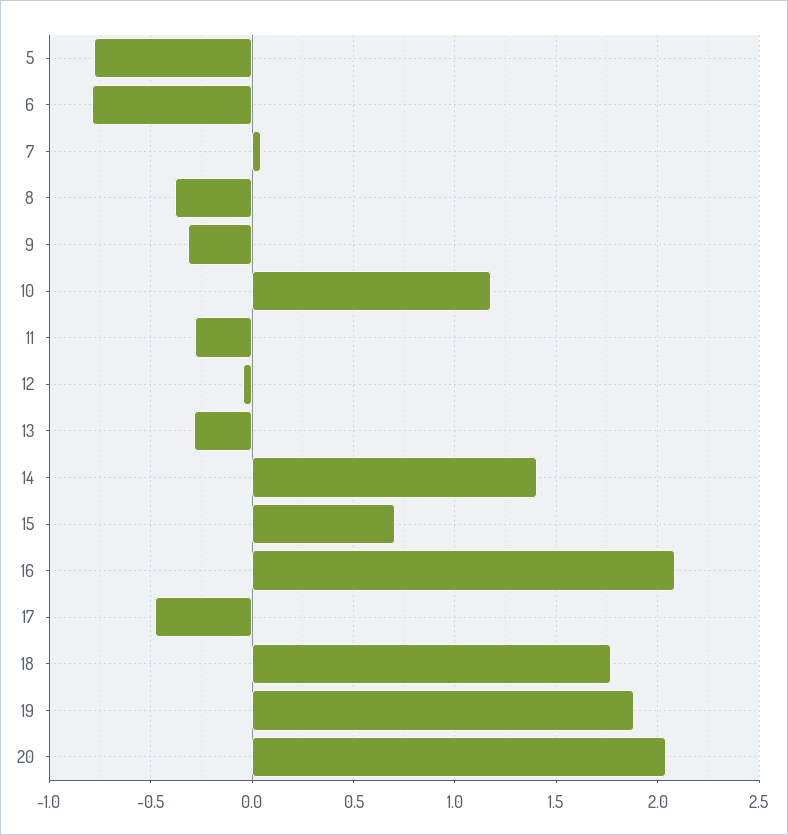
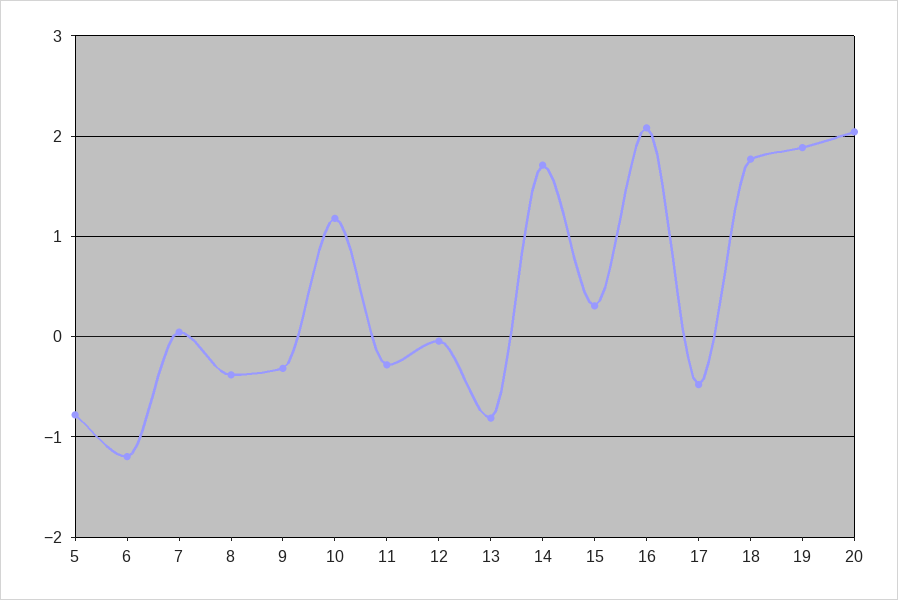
  {
    "5": -0.8,
-   "6": -0.8,
+   "6": -1.2,
    "7": 0.05,
    "8": -0.4,
    "9": -0.3,
    "10": 1.2,
    "11": -0.3,
    "12": -0.05,
-   "13": -0.3,
+   "13": -0.8,
-   "14": 1.4,
+   "14": 1.7,
-   "15": 0.7,
+   "15": 0.3,
    "16": 2.1,
    "17": -0.5,
    "18": 1.75,
    "19": 1.9,
    "20": 2.05
  }

